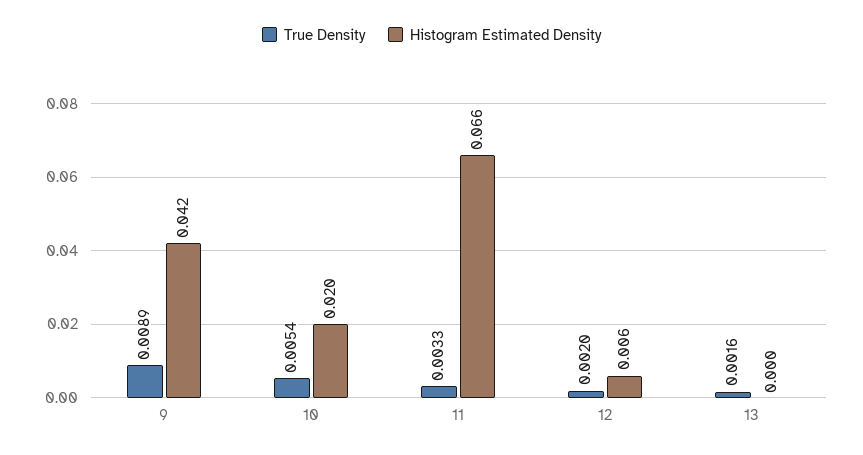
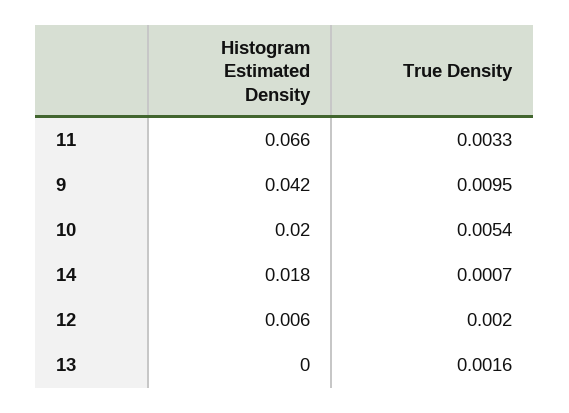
  {
    "True Density": {
-     "9": 0.0089,
+     "9": 0.0095,
      "10": 0.0054,
      "11": 0.0033,
      "12": 0.002,
-     "13": 0.0016
+     "13": 0.0016,
+     "14": 0.0007
    },
    "Histogram Estimated Density": {
      "9": 0.042,
      "10": 0.02,
      "11": 0.066,
      "12": 0.006,
-     "13": 0
+     "13": 0,
+     "14": 0.018
    }
  }

